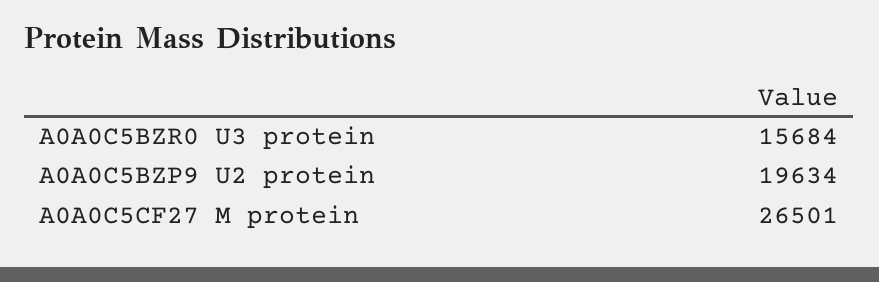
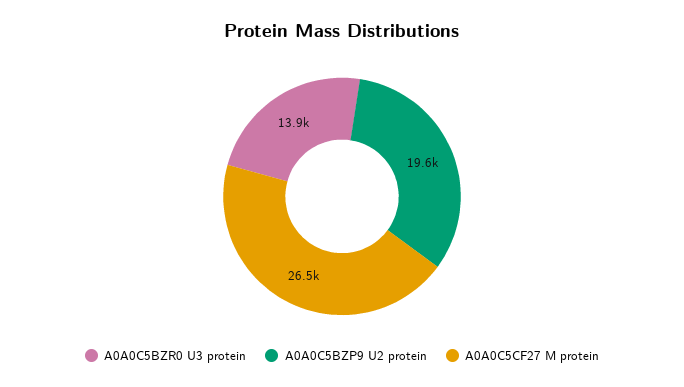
  {
-   "A0A0C5BZR0 U3 protein": 15684,
+   "A0A0C5BZR0 U3 protein": 13900,
    "A0A0C5BZP9 U2 protein": 19634,
    "A0A0C5CF27 M protein": 26501
  }

